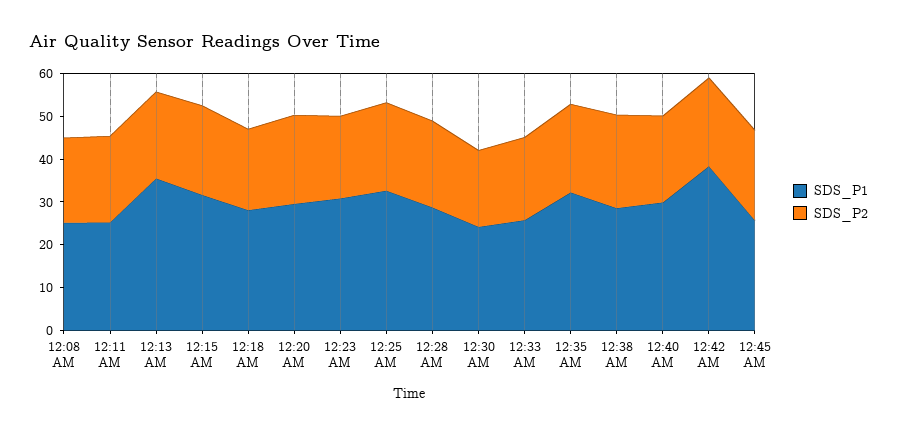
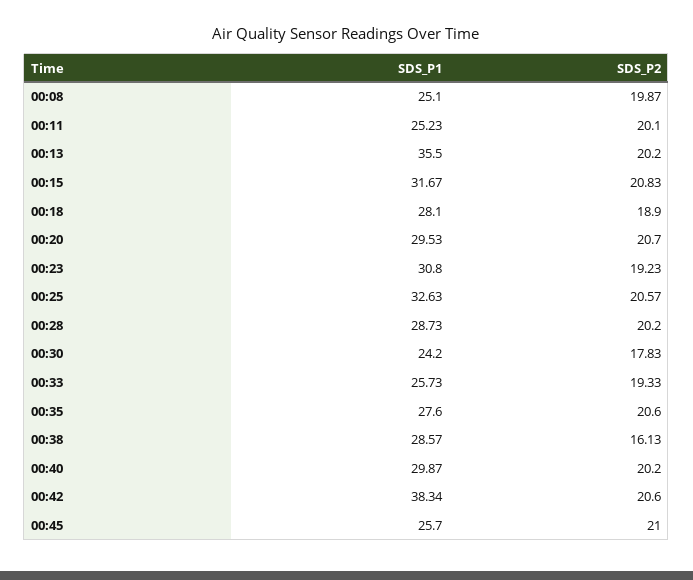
  {
    "SDS_P1": {
      "12:08 AM": 25.1,
      "12:11 AM": 25.23,
      "12:13 AM": 35.5,
      "12:15 AM": 31.67,
      "12:18 AM": 28.1,
      "12:20 AM": 29.53,
      "12:23 AM": 30.8,
      "12:25 AM": 32.63,
      "12:28 AM": 28.73,
      "12:30 AM": 24.2,
      "12:33 AM": 25.73,
-     "12:35 AM": 32,
+     "12:35 AM": 27.6,
      "12:38 AM": 28.57,
      "12:40 AM": 29.87,
      "12:42 AM": 38.34,
      "12:45 AM": 25.7
    },
    "SDS_P2": {
      "12:08 AM": 19.87,
      "12:11 AM": 20.1,
      "12:13 AM": 20.2,
      "12:15 AM": 20.83,
      "12:18 AM": 18.9,
      "12:20 AM": 20.7,
      "12:23 AM": 19.23,
      "12:25 AM": 20.57,
      "12:28 AM": 20.2,
      "12:30 AM": 17.83,
      "12:33 AM": 19.33,
      "12:35 AM": 20.6,
-     "12:38 AM": 22,
+     "12:38 AM": 16.13,
      "12:40 AM": 20.2,
      "12:42 AM": 20.6,
      "12:45 AM": 21
    }
  }

